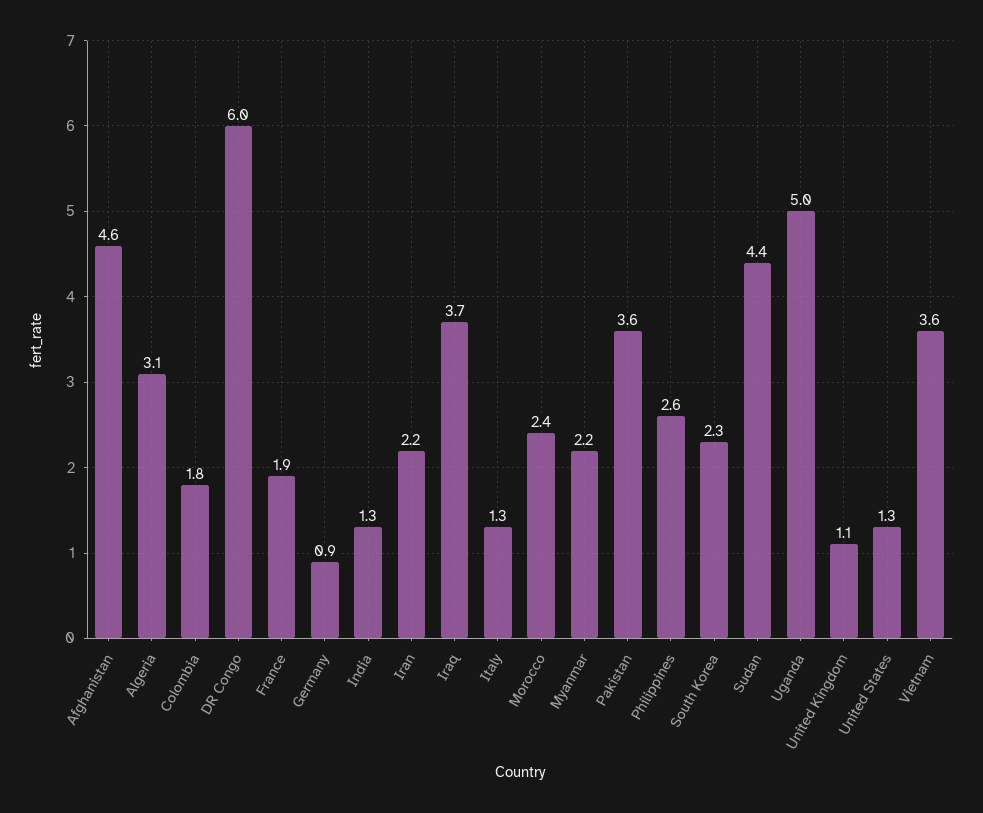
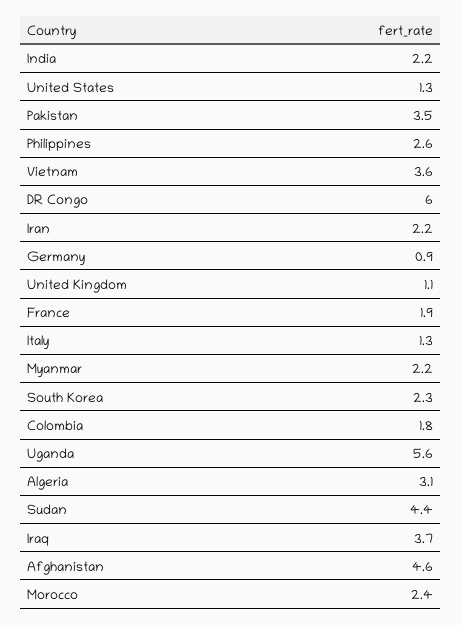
  {
    "Afghanistan": 4.6,
    "Algeria": 3.1,
    "Colombia": 1.8,
    "DR Congo": 6,
    "France": 1.9,
    "Germany": 0.9,
-   "India": 1.3,
+   "India": 2.2,
    "Iran": 2.2,
    "Iraq": 3.7,
    "Italy": 1.3,
    "Morocco": 2.4,
    "Myanmar": 2.2,
-   "Pakistan": 3.6,
+   "Pakistan": 3.5,
    "Philippines": 2.6,
    "South Korea": 2.3,
    "Sudan": 4.4,
-   "Uganda": 5,
+   "Uganda": 5.6,
    "United Kingdom": 1.1,
    "United States": 1.3,
    "Vietnam": 3.6
  }

